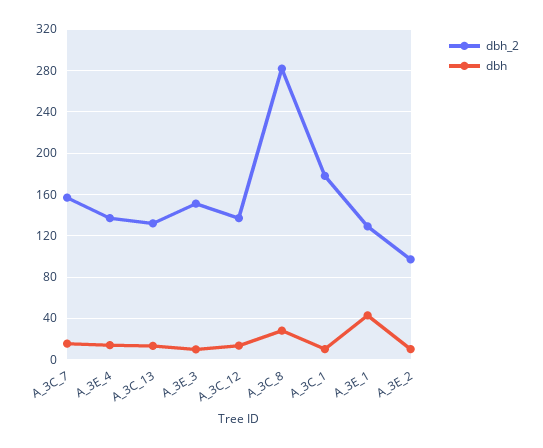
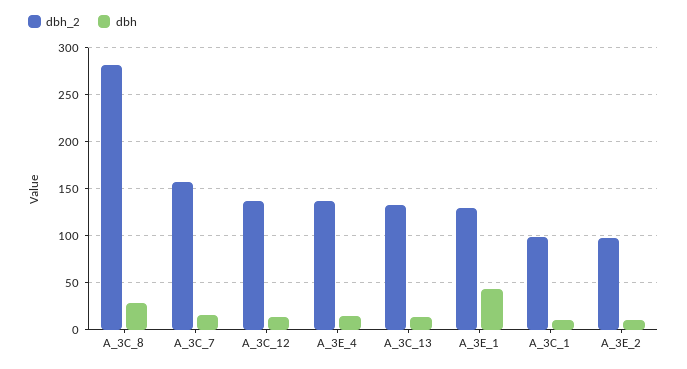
  {
    "dbh_2": {
      "A_3C_7": 160,
      "A_3E_4": 140,
      "A_3C_13": 130,
-     "A_3E_3": 150,
      "A_3C_12": 140,
      "A_3C_8": 280,
-     "A_3C_1": 180,
+     "A_3C_1": 100,
      "A_3E_1": 130,
      "A_3E_2": 100
    },
    "dbh": {
      "A_3C_7": 20,
      "A_3E_4": 10,
      "A_3C_13": 10,
-     "A_3E_3": 10,
      "A_3C_12": 10,
      "A_3C_8": 30,
      "A_3C_1": 10,
      "A_3E_1": 40,
      "A_3E_2": 10
    }
  }

